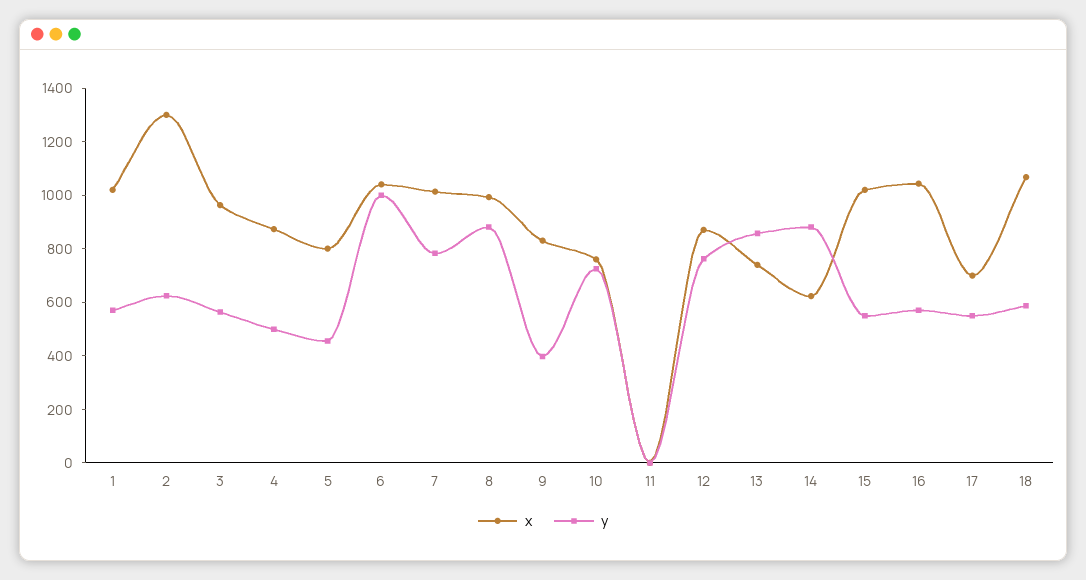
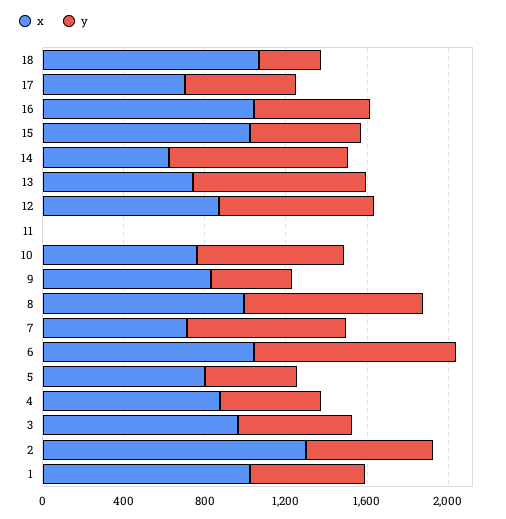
  {
    "x": {
      "1": 1000,
      "2": 1300,
      "3": 950,
      "4": 850,
      "5": 800,
      "6": 1050,
-     "7": 1000,
+     "7": 700,
      "8": 1000,
      "9": 850,
      "10": 750,
      "11": 0,
      "12": 850,
      "13": 750,
      "14": 600,
      "15": 1000,
      "16": 1050,
      "17": 700,
      "18": 1050
    },
    "y": {
      "1": 550,
      "2": 600,
      "3": 550,
      "4": 500,
      "5": 450,
      "6": 1000,
      "7": 800,
      "8": 900,
      "9": 400,
      "10": 750,
      "11": 0,
      "12": 750,
      "13": 850,
      "14": 900,
      "15": 550,
      "16": 550,
      "17": 550,
-     "18": 600
+     "18": 300
    }
  }

